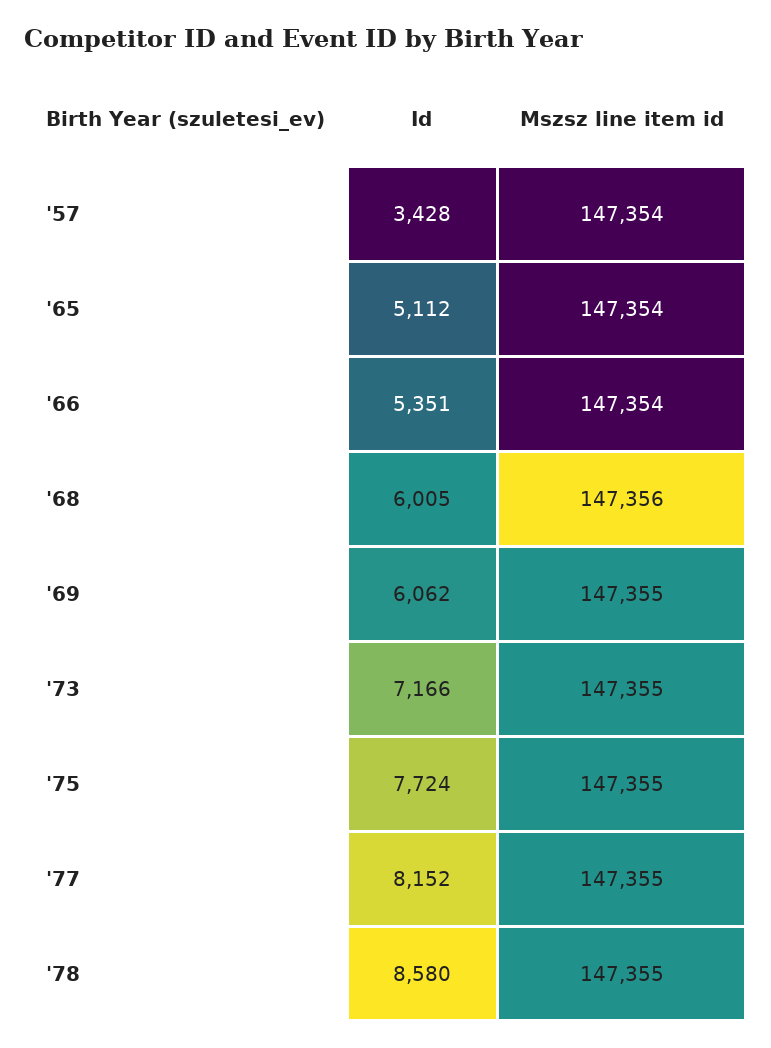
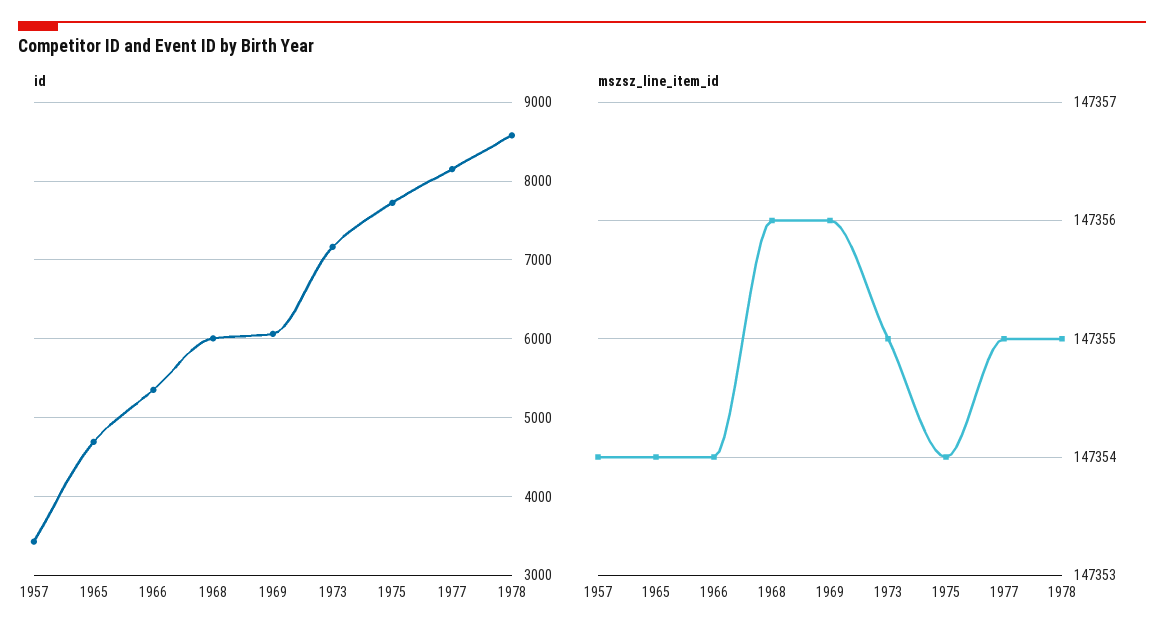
  {
    "Id": {
      "'57": 3428,
-     "'65": 5112,
+     "'65": 4700,
      "'66": 5351,
      "'68": 6005,
      "'69": 6062,
      "'73": 7166,
      "'75": 7724,
      "'77": 8152,
      "'78": 8580
    },
    "Mszsz line item id": {
      "'57": 147354,
      "'65": 147354,
      "'66": 147354,
      "'68": 147356,
-     "'69": 147355,
+     "'69": 147356,
      "'73": 147355,
-     "'75": 147355,
+     "'75": 147354,
      "'77": 147355,
      "'78": 147355
    }
  }

